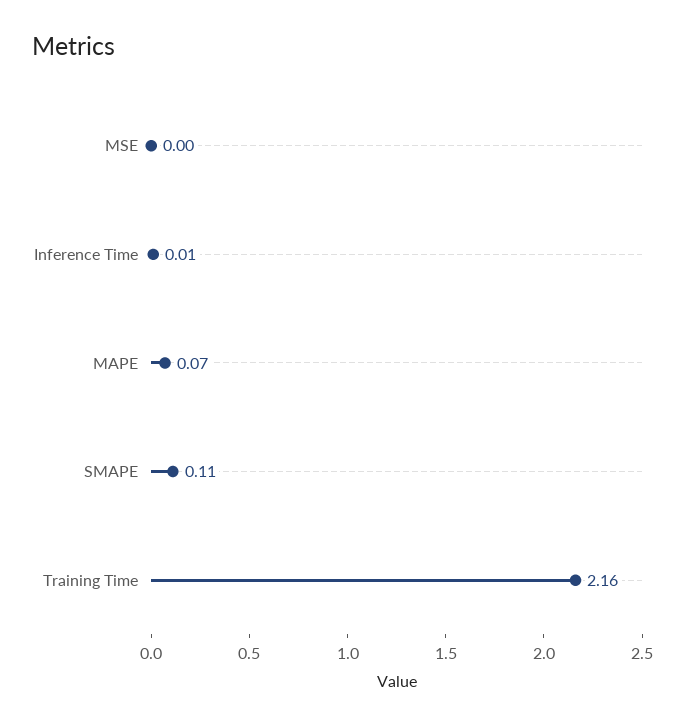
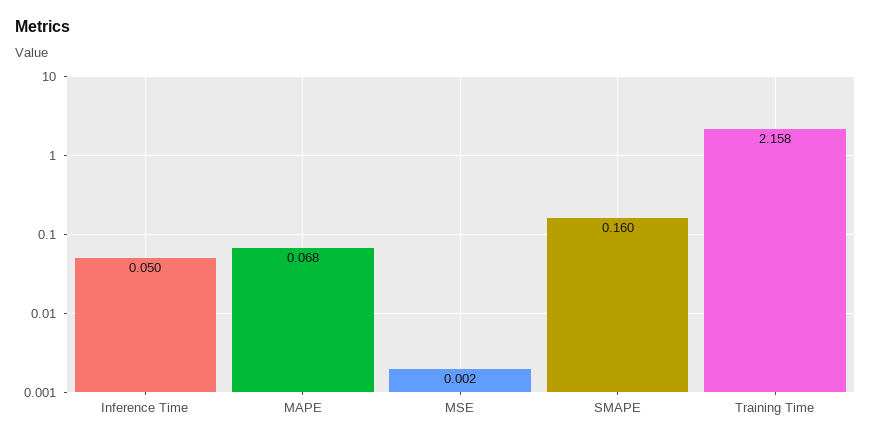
  {
    "MSE": 0.002,
-   "Inference Time": 0.01,
+   "Inference Time": 0.05,
    "MAPE": 0.068,
-   "SMAPE": 0.11,
+   "SMAPE": 0.16,
    "Training Time": 2.158
  }

